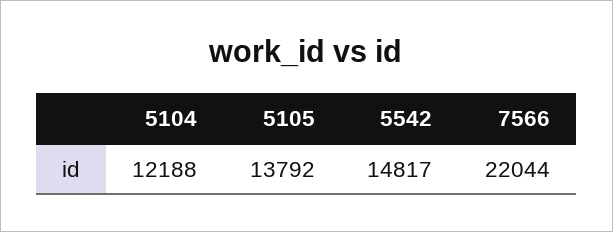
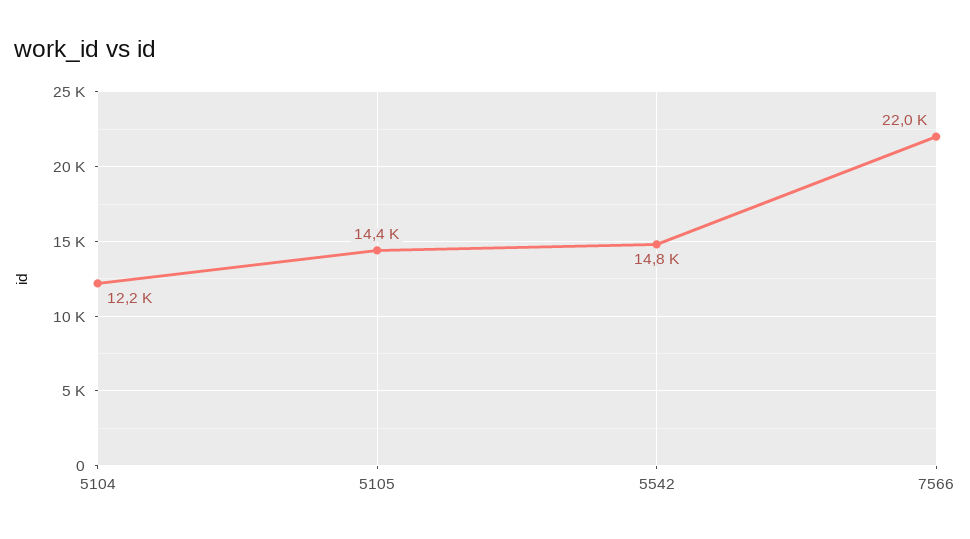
  {
    "5104": 12188,
-   "5105": 13792,
+   "5105": 14400,
    "5542": 14817,
    "7566": 22044
  }

